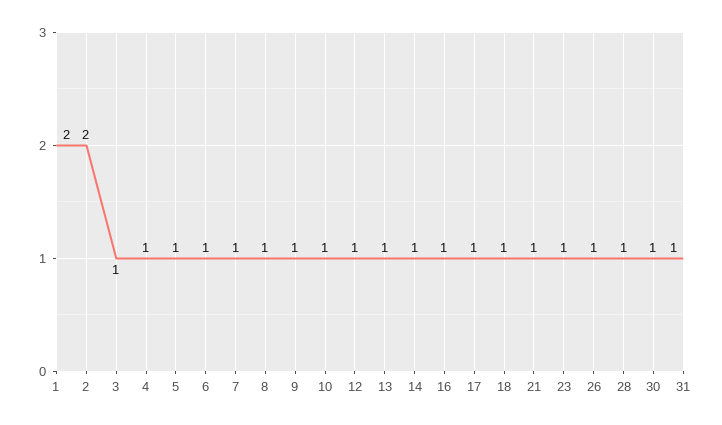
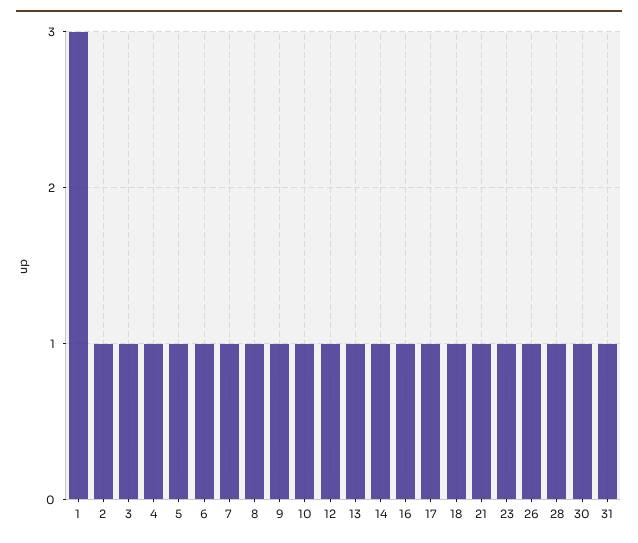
  {
-   "1": 2,
+   "1": 3,
-   "2": 2,
+   "2": 1,
    "3": 1,
    "4": 1,
    "5": 1,
    "6": 1,
    "7": 1,
    "8": 1,
    "9": 1,
    "10": 1,
    "12": 1,
    "13": 1,
    "14": 1,
    "16": 1,
    "17": 1,
    "18": 1,
    "21": 1,
    "23": 1,
    "26": 1,
    "28": 1,
    "30": 1,
    "31": 1
  }

